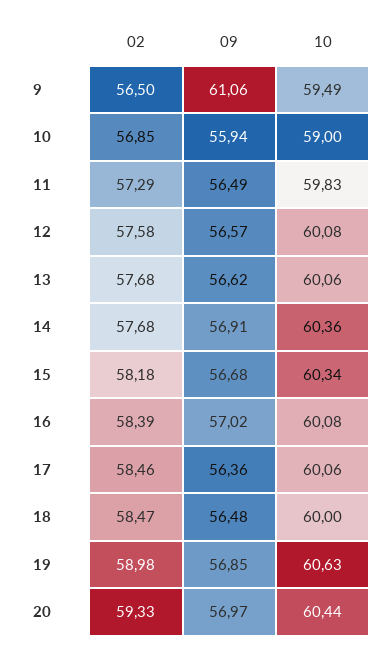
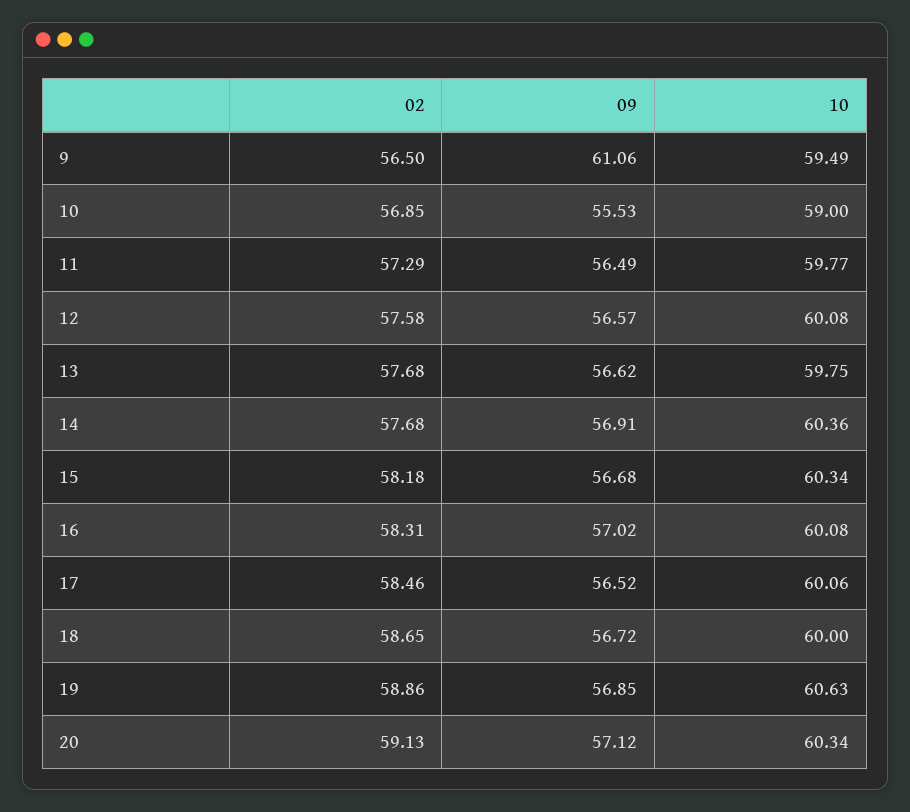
  {
    "02": {
      "9": 56.5,
      "10": 56.85,
      "11": 57.29,
      "12": 57.58,
      "13": 57.68,
      "14": 57.68,
      "15": 58.18,
-     "16": 58.39,
+     "16": 58.31,
      "17": 58.46,
-     "18": 58.47,
+     "18": 58.65,
-     "19": 58.98,
+     "19": 58.86,
-     "20": 59.33
+     "20": 59.13
    },
    "09": {
      "9": 61.06,
-     "10": 55.94,
+     "10": 55.53,
      "11": 56.49,
      "12": 56.57,
      "13": 56.62,
      "14": 56.91,
      "15": 56.68,
      "16": 57.02,
-     "17": 56.36,
+     "17": 56.52,
-     "18": 56.48,
+     "18": 56.72,
      "19": 56.85,
-     "20": 56.97
+     "20": 57.12
    },
    "10": {
      "9": 59.49,
      "10": 59,
-     "11": 59.83,
+     "11": 59.77,
      "12": 60.08,
-     "13": 60.06,
+     "13": 59.75,
      "14": 60.36,
      "15": 60.34,
      "16": 60.08,
      "17": 60.06,
      "18": 60,
      "19": 60.63,
-     "20": 60.44
+     "20": 60.34
    }
  }

